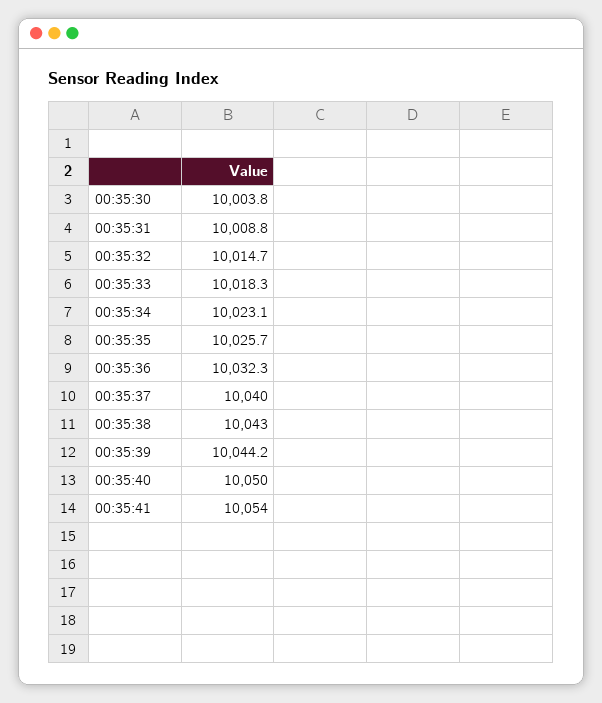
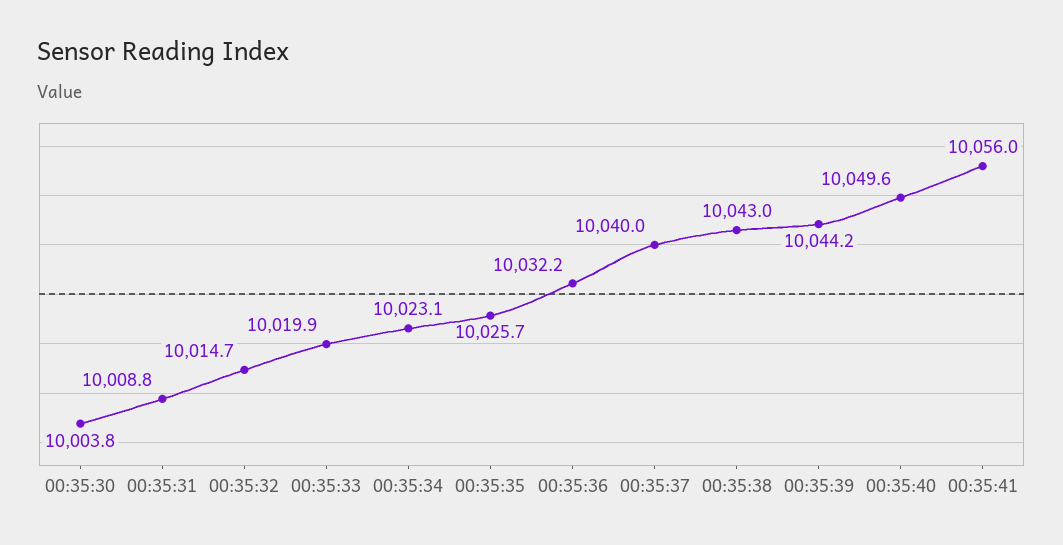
  {
    "00:35:30": 10003.8,
    "00:35:31": 10008.8,
    "00:35:32": 10014.7,
-   "00:35:33": 10018.3,
+   "00:35:33": 10019.9,
    "00:35:34": 10023.1,
    "00:35:35": 10025.7,
-   "00:35:36": 10032.3,
+   "00:35:36": 10032.2,
    "00:35:37": 10040,
    "00:35:38": 10043,
    "00:35:39": 10044.2,
-   "00:35:40": 10050,
+   "00:35:40": 10049.6,
-   "00:35:41": 10054
+   "00:35:41": 10056
  }

